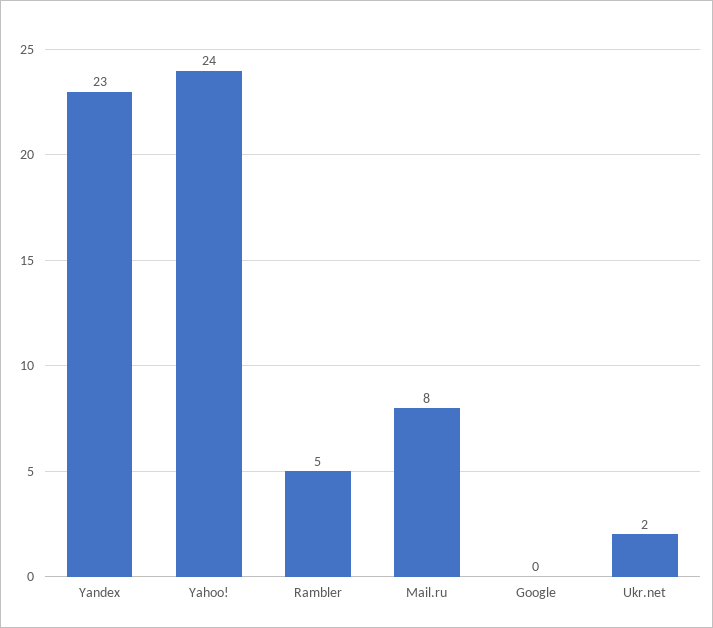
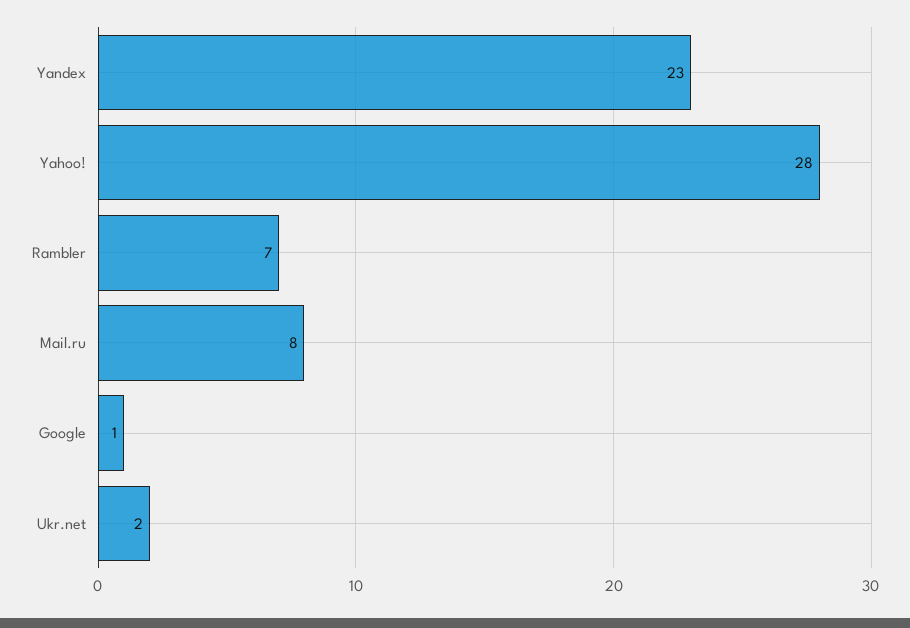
  {
    "Yandex": 23,
-   "Yahoo!": 24,
+   "Yahoo!": 28,
-   "Rambler": 5,
+   "Rambler": 7,
    "Mail.ru": 8,
-   "Google": 0,
+   "Google": 1,
    "Ukr.net": 2
  }

